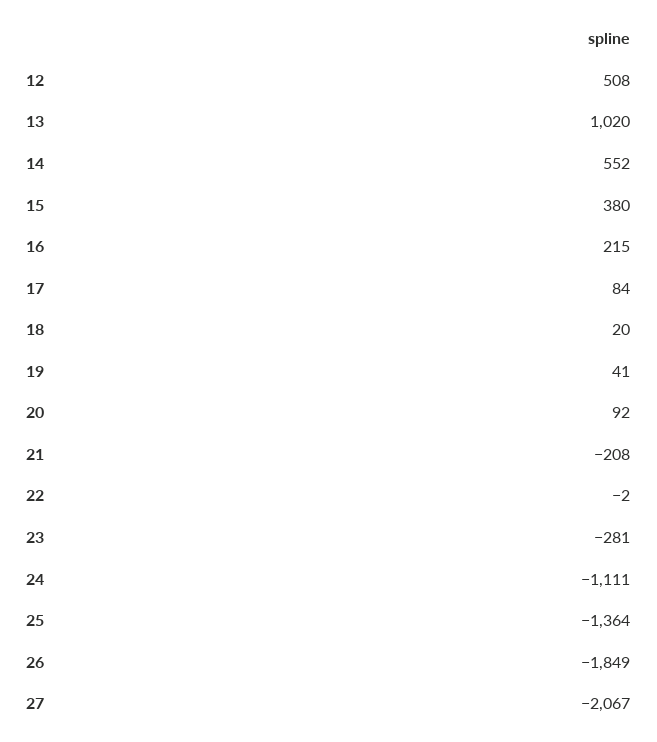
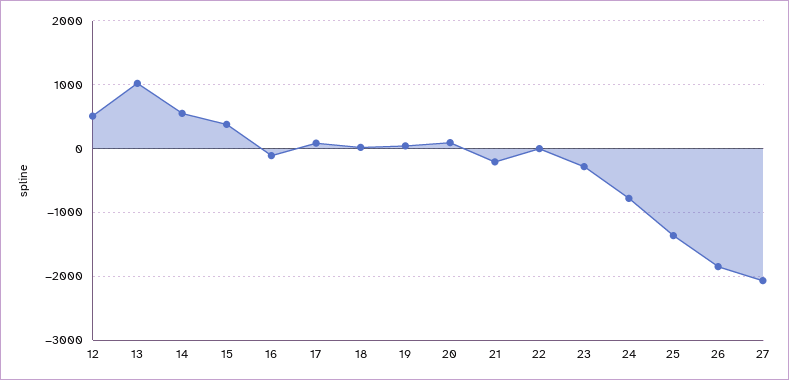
  {
    "12": 508,
    "13": 1020,
    "14": 552,
    "15": 380,
-   "16": 215,
+   "16": -100,
    "17": 84,
    "18": 20,
    "19": 41,
    "20": 92,
    "21": -208,
    "22": -2,
    "23": -281,
-   "24": -1111,
+   "24": -800,
    "25": -1364,
    "26": -1849,
    "27": -2067
  }

